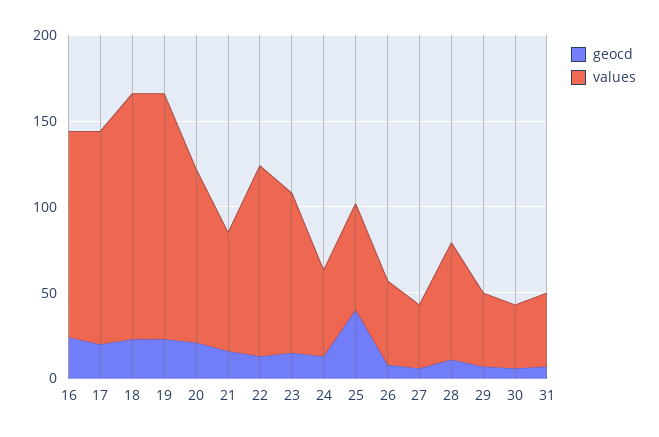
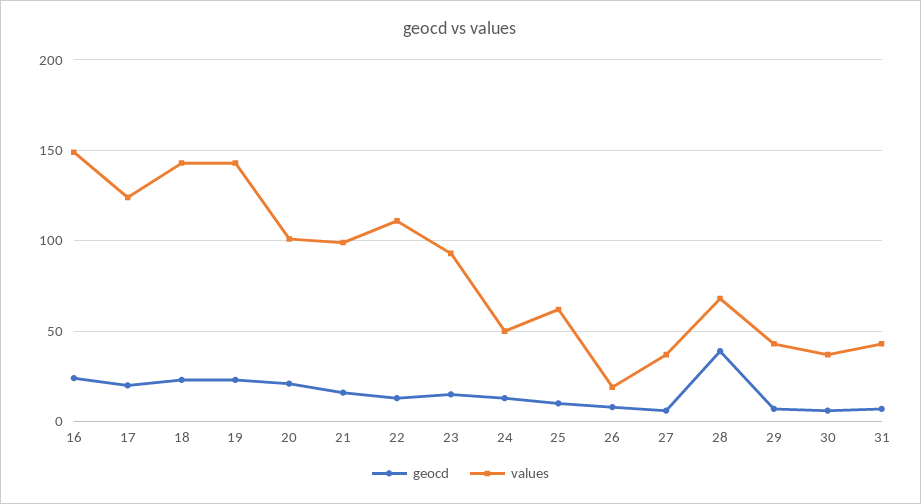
  {
    "geocd": {
      "16": 25,
      "17": 20,
      "18": 25,
      "19": 25,
      "20": 20,
      "21": 15,
      "22": 15,
      "23": 15,
      "24": 15,
-     "25": 40,
+     "25": 10,
      "26": 10,
      "27": 5,
-     "28": 10,
+     "28": 40,
      "29": 5,
      "30": 5,
      "31": 5
    },
    "values": {
-     "16": 120,
+     "16": 150,
      "17": 125,
      "18": 145,
      "19": 145,
      "20": 100,
-     "21": 70,
+     "21": 100,
      "22": 110,
      "23": 95,
      "24": 50,
      "25": 60,
-     "26": 50,
+     "26": 20,
      "27": 35,
      "28": 70,
      "29": 45,
      "30": 35,
      "31": 45
    }
  }

